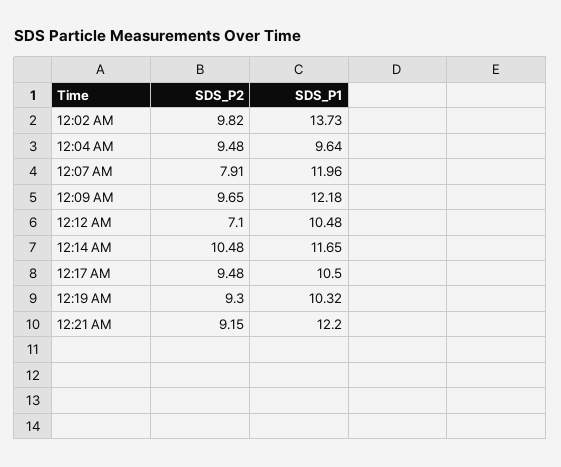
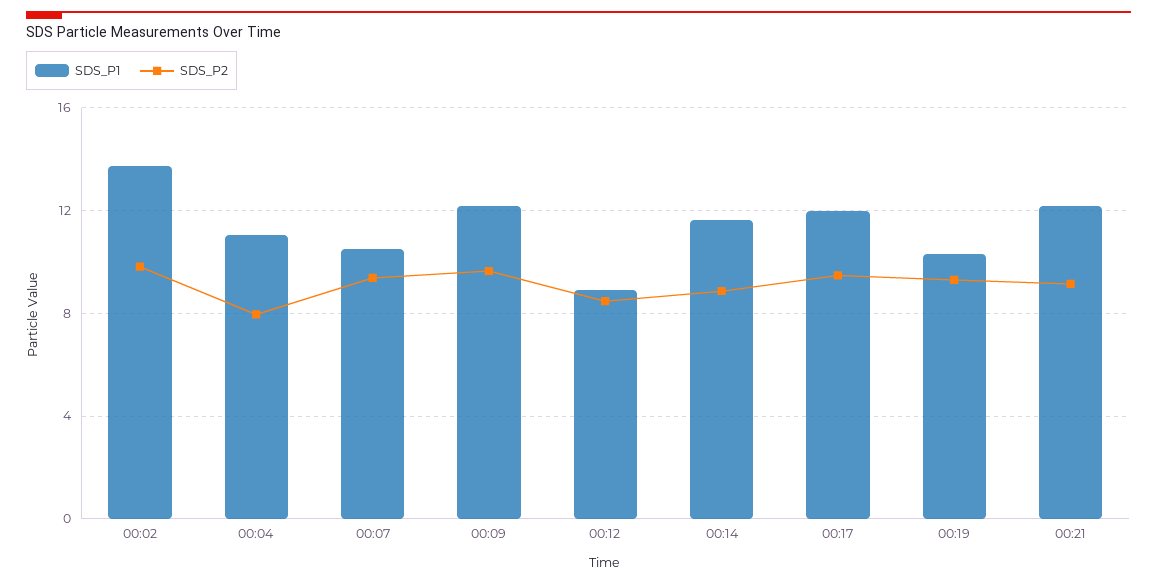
  {
    "SDS_P2": {
      "12:02 AM": 9.82,
-     "12:04 AM": 9.48,
+     "12:04 AM": 8,
-     "12:07 AM": 7.91,
+     "12:07 AM": 9.5,
      "12:09 AM": 9.65,
-     "12:12 AM": 7.1,
+     "12:12 AM": 8.5,
-     "12:14 AM": 10.48,
+     "12:14 AM": 9,
      "12:17 AM": 9.48,
      "12:19 AM": 9.3,
      "12:21 AM": 9.15
    },
    "SDS_P1": {
      "12:02 AM": 13.73,
-     "12:04 AM": 9.64,
+     "12:04 AM": 11,
-     "12:07 AM": 11.96,
+     "12:07 AM": 10.5,
      "12:09 AM": 12.18,
-     "12:12 AM": 10.48,
+     "12:12 AM": 9,
      "12:14 AM": 11.65,
-     "12:17 AM": 10.5,
+     "12:17 AM": 12,
      "12:19 AM": 10.32,
      "12:21 AM": 12.2
    }
  }

